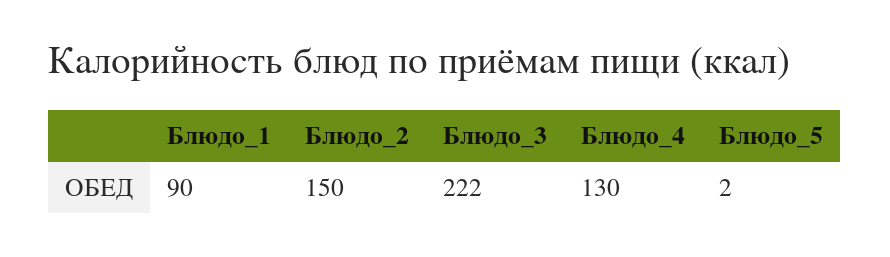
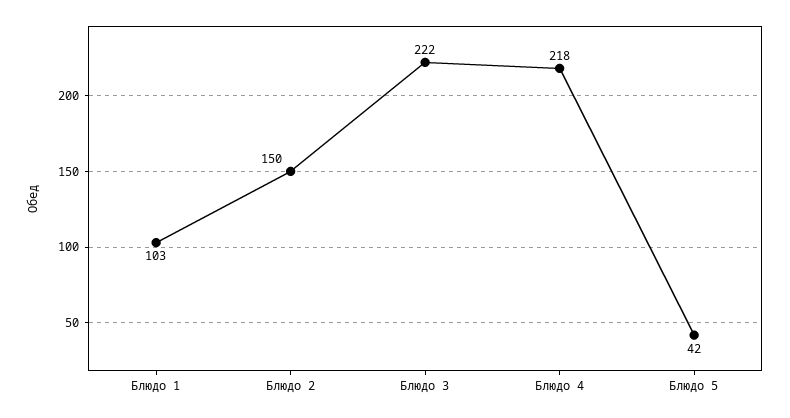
  {
-   "Блюдо_1": 90,
+   "Блюдо_1": 103,
    "Блюдо_2": 150,
    "Блюдо_3": 222,
-   "Блюдо_4": 130,
+   "Блюдо_4": 218,
-   "Блюдо_5": 2
+   "Блюдо_5": 42
  }

